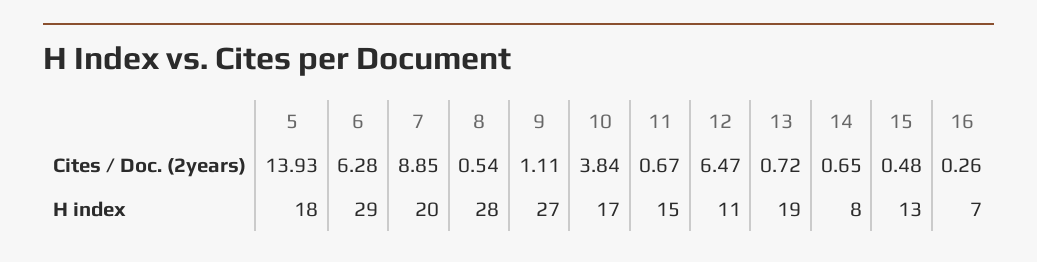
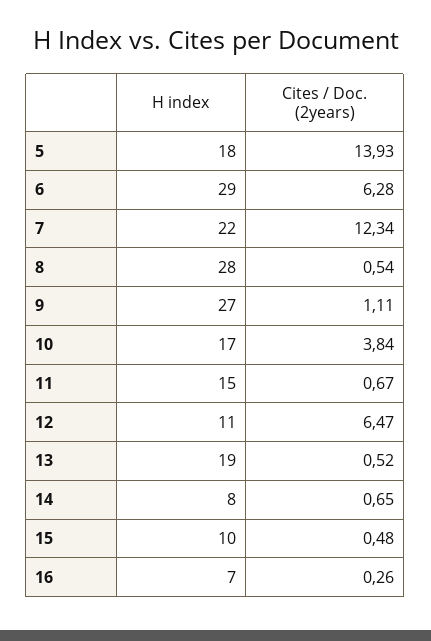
  {
    "5": {
      "Cites / Doc. (2years)": 13.93,
      "H index": 18
    },
    "6": {
      "Cites / Doc. (2years)": 6.28,
      "H index": 29
    },
    "7": {
-     "Cites / Doc. (2years)": 8.85,
+     "Cites / Doc. (2years)": 12.34,
-     "H index": 20
+     "H index": 22
    },
    "8": {
      "Cites / Doc. (2years)": 0.54,
      "H index": 28
    },
    "9": {
      "Cites / Doc. (2years)": 1.11,
      "H index": 27
    },
    "10": {
      "Cites / Doc. (2years)": 3.84,
      "H index": 17
    },
    "11": {
      "Cites / Doc. (2years)": 0.67,
      "H index": 15
    },
    "12": {
      "Cites / Doc. (2years)": 6.47,
      "H index": 11
    },
    "13": {
-     "Cites / Doc. (2years)": 0.72,
+     "Cites / Doc. (2years)": 0.52,
      "H index": 19
    },
    "14": {
      "Cites / Doc. (2years)": 0.65,
      "H index": 8
    },
    "15": {
      "Cites / Doc. (2years)": 0.48,
-     "H index": 13
+     "H index": 10
    },
    "16": {
      "Cites / Doc. (2years)": 0.26,
      "H index": 7
    }
  }

